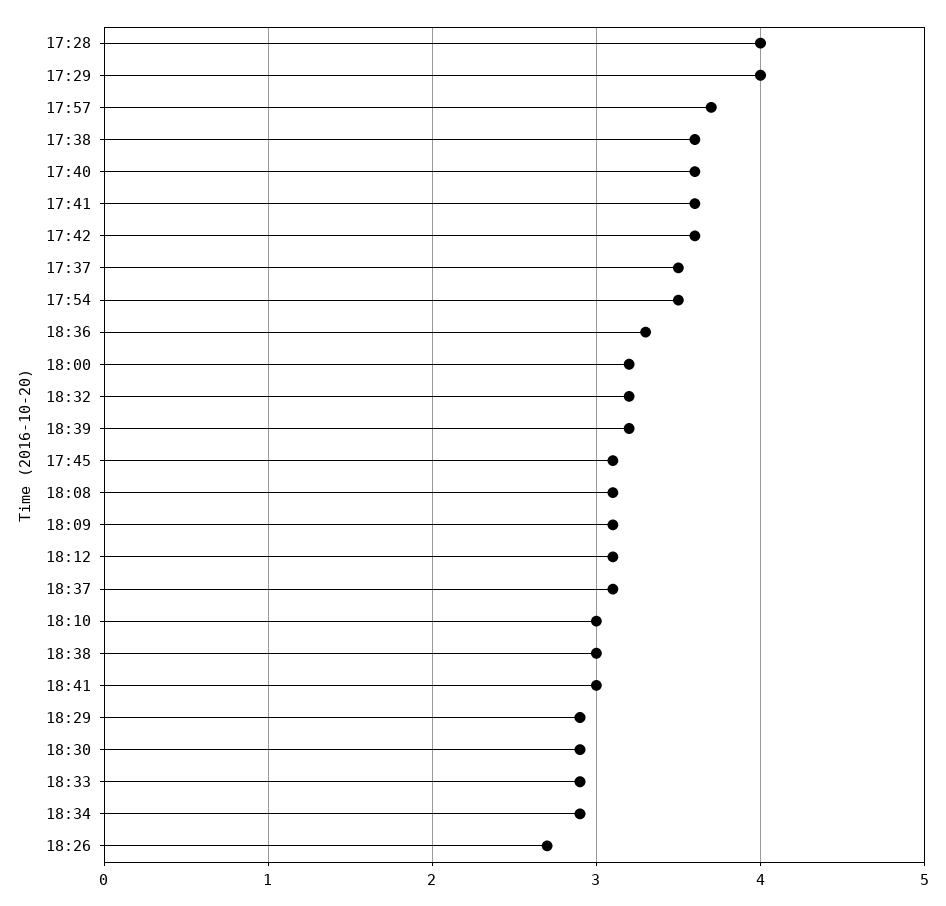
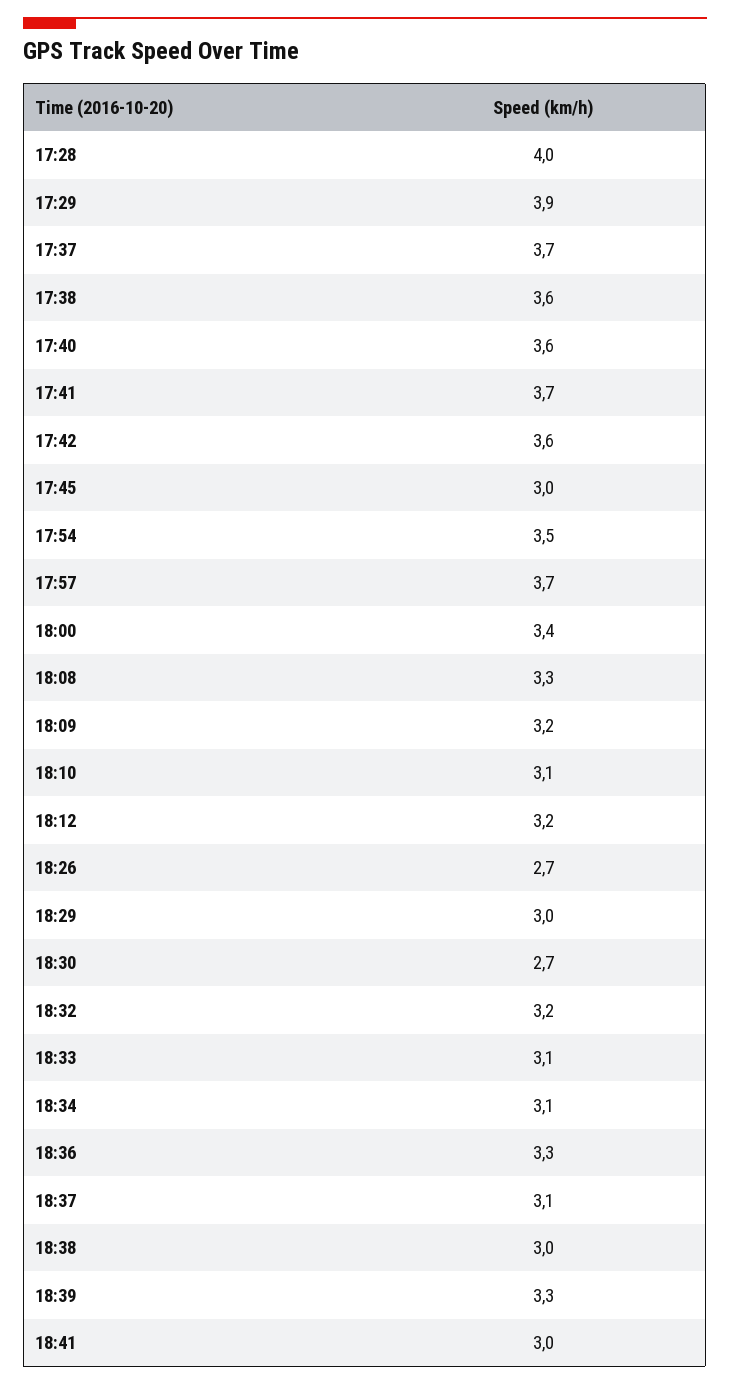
  {
    "17:28": 4,
-   "17:29": 4,
+   "17:29": 3.9,
    "17:57": 3.7,
    "17:38": 3.6,
    "17:40": 3.6,
-   "17:41": 3.6,
+   "17:41": 3.7,
    "17:42": 3.6,
-   "17:37": 3.5,
+   "17:37": 3.7,
    "17:54": 3.5,
    "18:36": 3.3,
-   "18:00": 3.2,
+   "18:00": 3.4,
    "18:32": 3.2,
-   "18:39": 3.2,
+   "18:39": 3.3,
-   "17:45": 3.1,
+   "17:45": 3,
-   "18:08": 3.1,
+   "18:08": 3.3,
-   "18:09": 3.1,
+   "18:09": 3.2,
-   "18:12": 3.1,
+   "18:12": 3.2,
    "18:37": 3.1,
-   "18:10": 3,
+   "18:10": 3.1,
    "18:38": 3,
    "18:41": 3,
-   "18:29": 2.9,
+   "18:29": 3,
-   "18:30": 2.9,
+   "18:30": 2.7,
-   "18:33": 2.9,
+   "18:33": 3.1,
-   "18:34": 2.9,
+   "18:34": 3.1,
    "18:26": 2.7
  }

